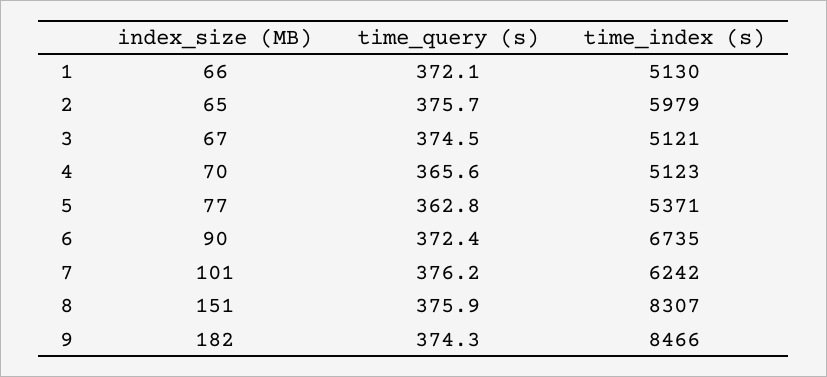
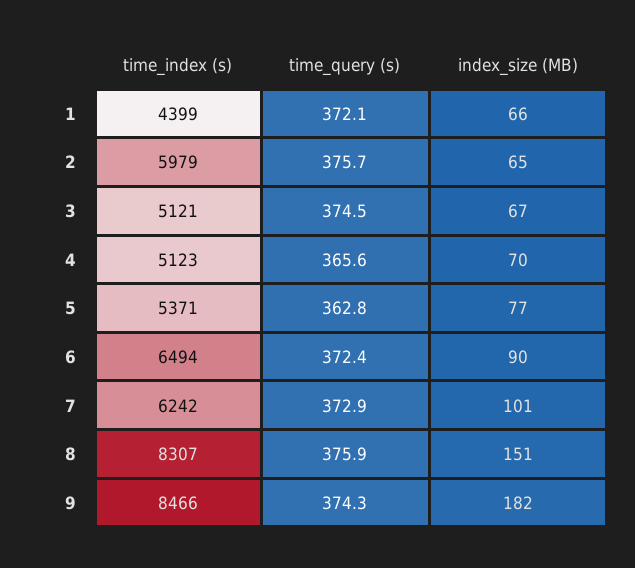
  {
    "index_size (MB)": {
      "1": 66,
      "2": 65,
      "3": 67,
      "4": 70,
      "5": 77,
      "6": 90,
      "7": 101,
      "8": 151,
      "9": 182
    },
    "time_query (s)": {
      "1": 372.1,
      "2": 375.7,
      "3": 374.5,
      "4": 365.6,
      "5": 362.8,
      "6": 372.4,
-     "7": 376.2,
+     "7": 372.9,
      "8": 375.9,
      "9": 374.3
    },
    "time_index (s)": {
-     "1": 5130,
+     "1": 4399,
      "2": 5979,
      "3": 5121,
      "4": 5123,
      "5": 5371,
-     "6": 6735,
+     "6": 6494,
      "7": 6242,
      "8": 8307,
      "9": 8466
    }
  }

